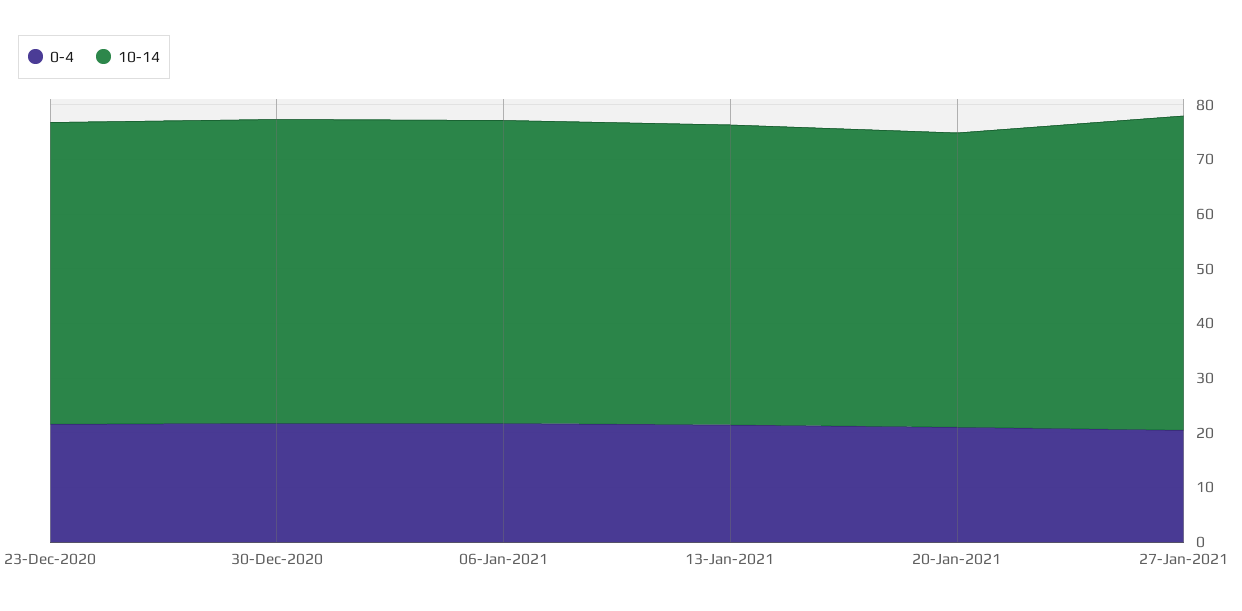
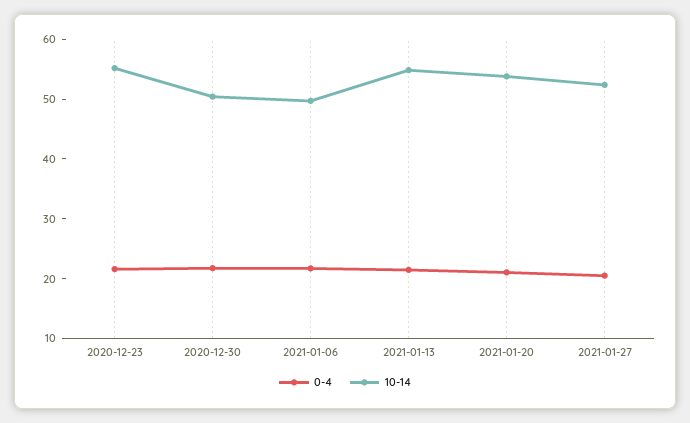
  {
    "0-4": {
      "23-Dec-2020": 22,
      "30-Dec-2020": 22,
      "06-Jan-2021": 22,
      "13-Jan-2021": 22,
      "20-Jan-2021": 22,
      "27-Jan-2021": 20
    },
    "10-14": {
      "23-Dec-2020": 56,
-     "30-Dec-2020": 56,
+     "30-Dec-2020": 50,
-     "06-Jan-2021": 56,
+     "06-Jan-2021": 50,
      "13-Jan-2021": 54,
      "20-Jan-2021": 54,
-     "27-Jan-2021": 58
+     "27-Jan-2021": 52
    }
  }

